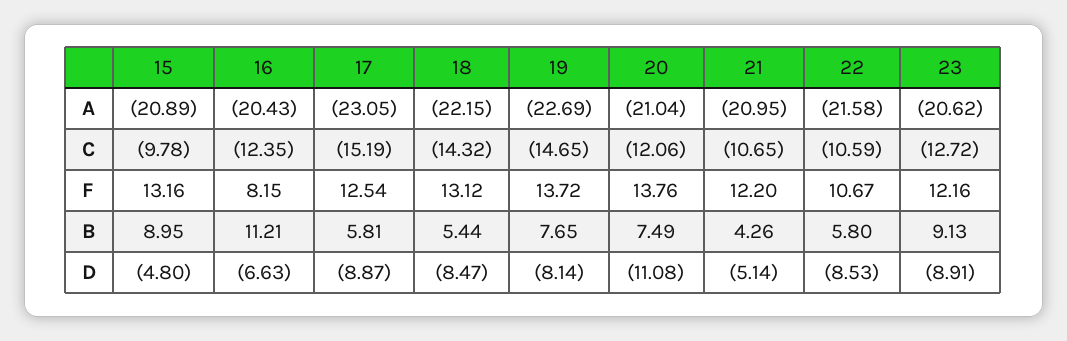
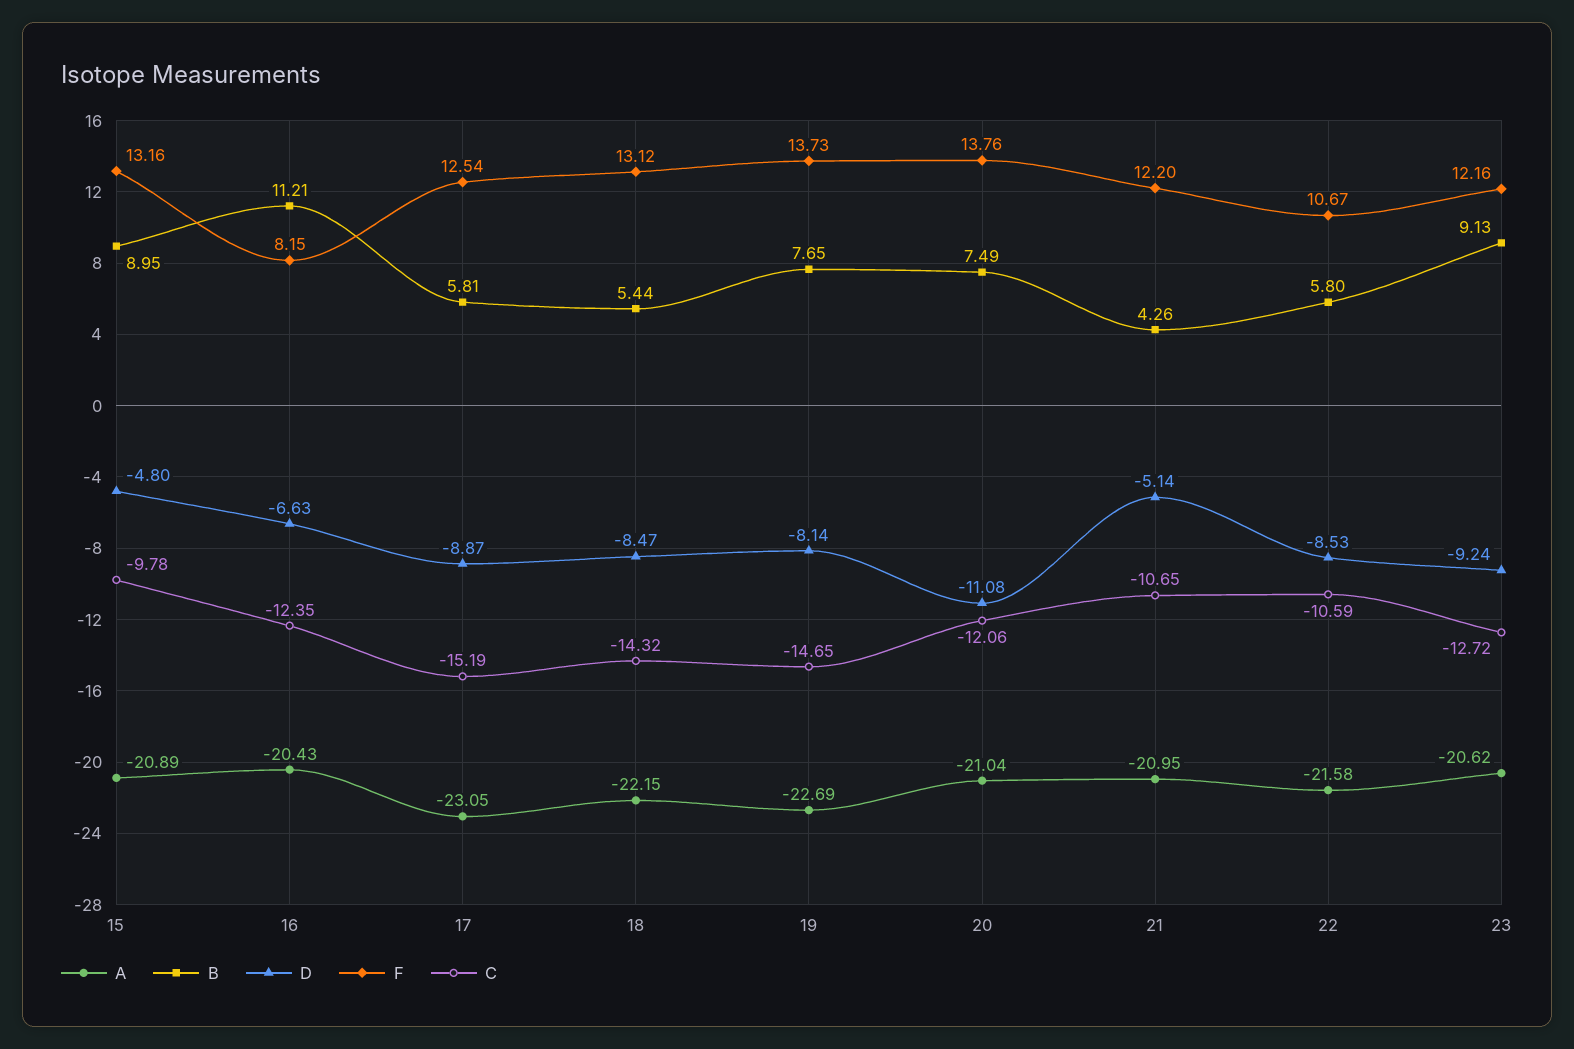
  {
    "A": {
      "15": -20.89,
      "16": -20.43,
      "17": -23.05,
      "18": -22.15,
      "19": -22.69,
      "20": -21.04,
      "21": -20.95,
      "22": -21.58,
      "23": -20.62
    },
    "C": {
      "15": -9.78,
      "16": -12.35,
      "17": -15.19,
      "18": -14.32,
      "19": -14.65,
      "20": -12.06,
      "21": -10.65,
      "22": -10.59,
      "23": -12.72
    },
    "F": {
      "15": 13.16,
      "16": 8.15,
      "17": 12.54,
      "18": 13.12,
-     "19": 13.72,
+     "19": 13.73,
      "20": 13.76,
      "21": 12.2,
      "22": 10.67,
      "23": 12.16
    },
    "B": {
      "15": 8.95,
      "16": 11.21,
      "17": 5.81,
      "18": 5.44,
      "19": 7.65,
      "20": 7.49,
      "21": 4.26,
      "22": 5.8,
      "23": 9.13
    },
    "D": {
      "15": -4.8,
      "16": -6.63,
      "17": -8.87,
      "18": -8.47,
      "19": -8.14,
      "20": -11.08,
      "21": -5.14,
      "22": -8.53,
-     "23": -8.91
+     "23": -9.24
    }
  }

